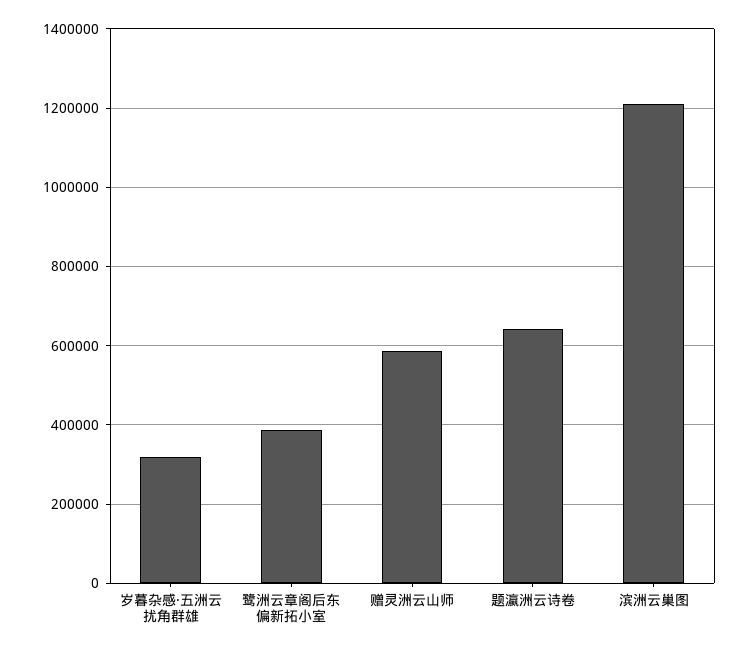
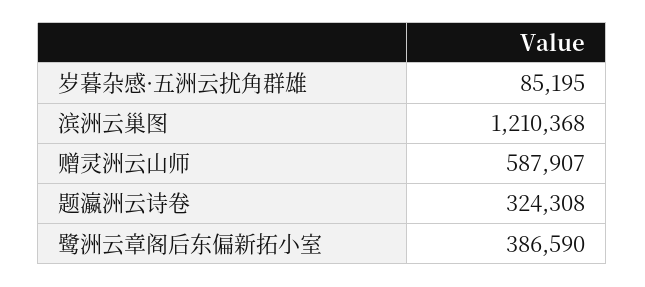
  {
-   "岁暮杂感·五洲云扰角群雄": 320000,
+   "岁暮杂感·五洲云扰角群雄": 85195,
    "鹭洲云章阁后东偏新拓小室": 386590,
    "赠灵洲云山师": 587907,
-   "题瀛洲云诗卷": 640000,
+   "题瀛洲云诗卷": 324308,
    "滨洲云巢图": 1210368
  }

